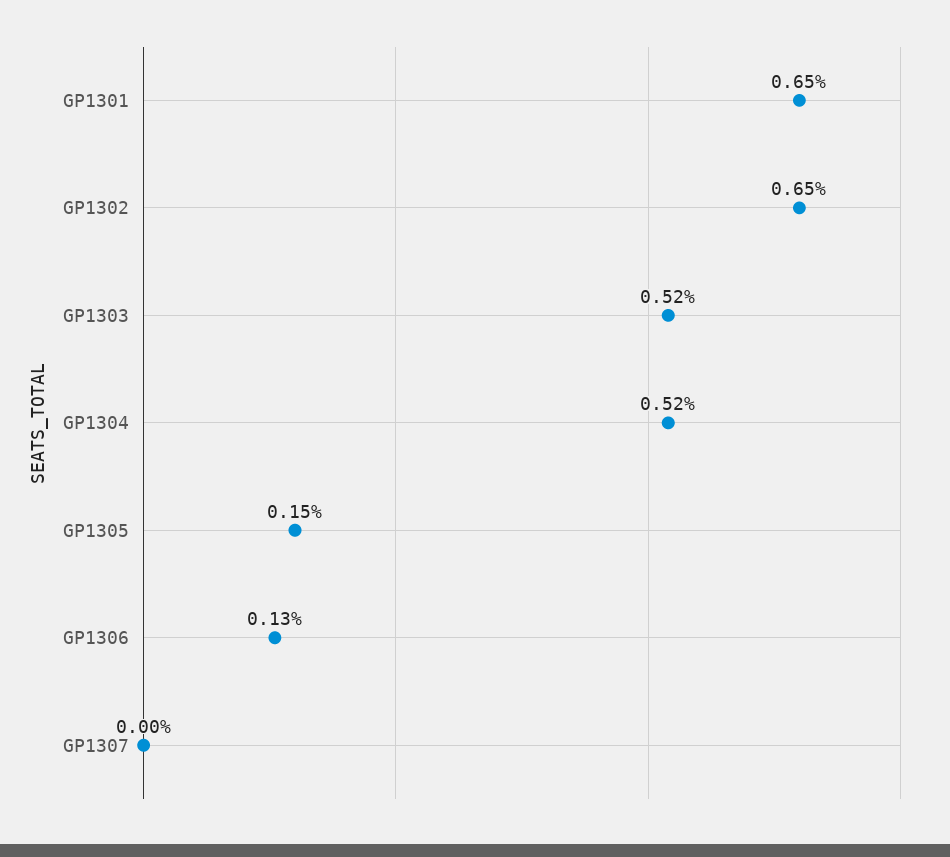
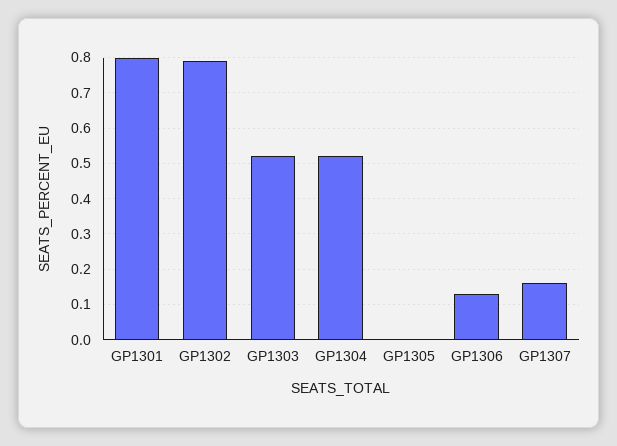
  {
-   "GP1301": 0.65,
+   "GP1301": 0.8,
-   "GP1302": 0.65,
+   "GP1302": 0.8,
    "GP1303": 0.52,
    "GP1304": 0.52,
-   "GP1305": 0.15,
+   "GP1305": 0,
    "GP1306": 0.13,
-   "GP1307": 0
+   "GP1307": 0.15
  }

